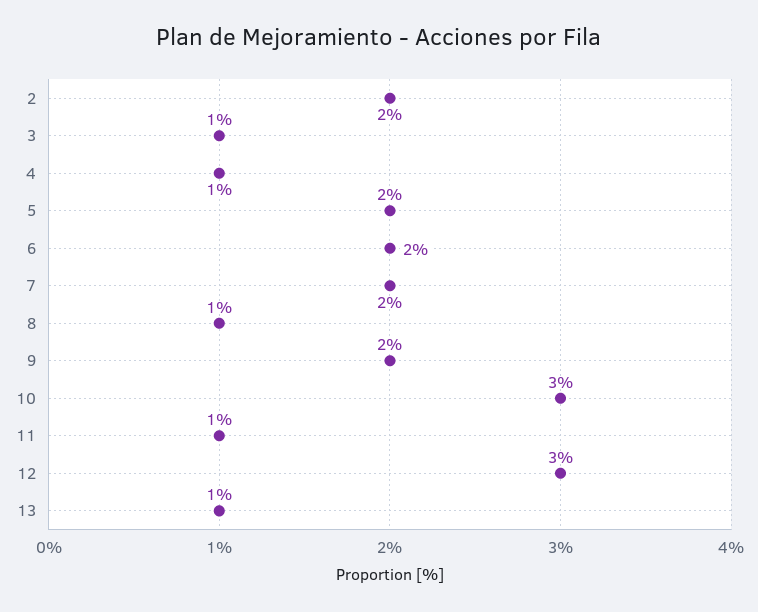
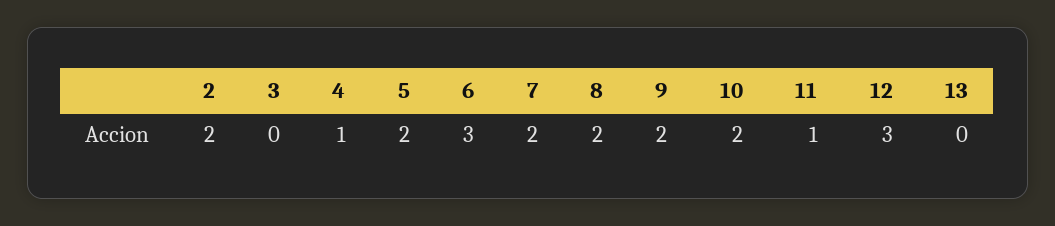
  {
    "2": 2,
-   "3": 1,
+   "3": 0,
    "4": 1,
    "5": 2,
-   "6": 2,
+   "6": 3,
    "7": 2,
-   "8": 1,
+   "8": 2,
    "9": 2,
-   "10": 3,
+   "10": 2,
    "11": 1,
    "12": 3,
-   "13": 1
+   "13": 0
  }

